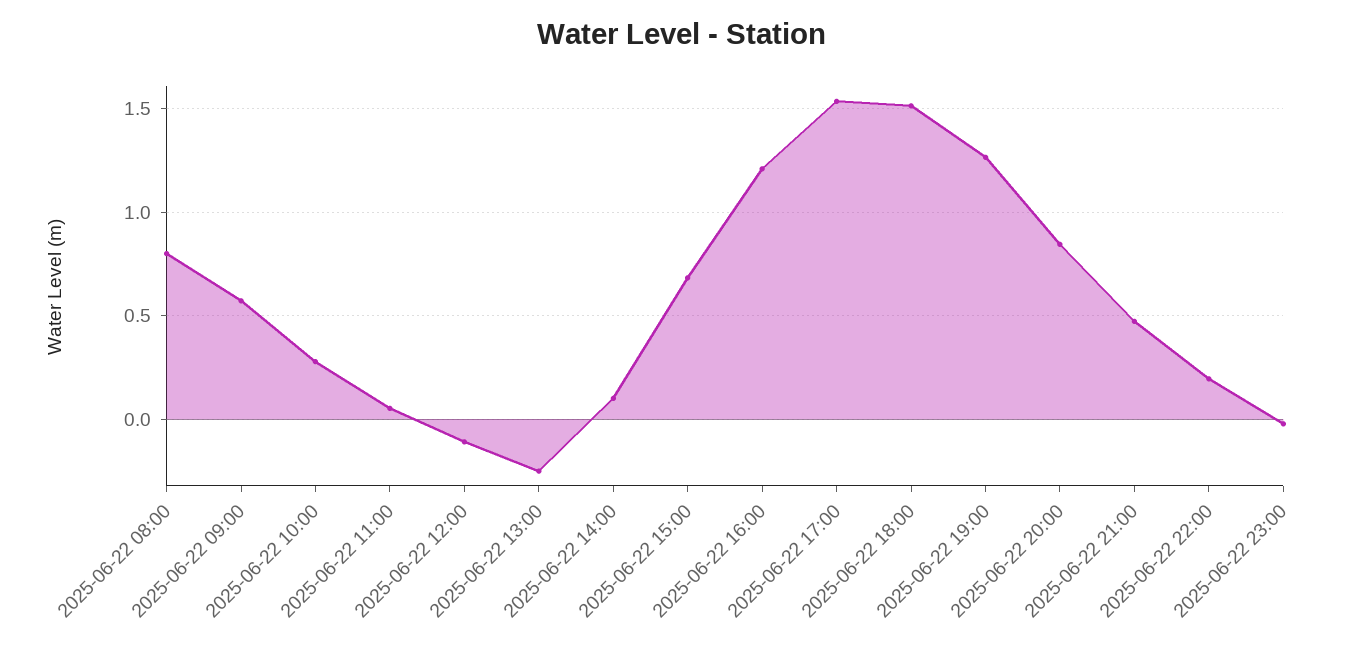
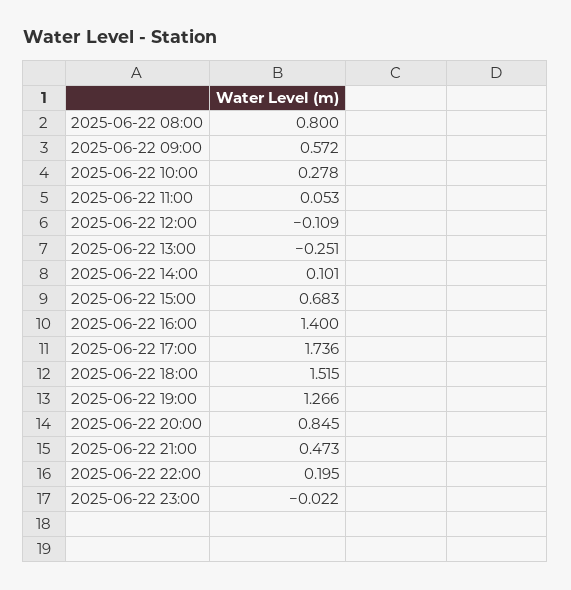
  {
    "2025-06-22 08:00": 0.8,
    "2025-06-22 09:00": 0.572,
    "2025-06-22 10:00": 0.278,
    "2025-06-22 11:00": 0.053,
    "2025-06-22 12:00": -0.109,
    "2025-06-22 13:00": -0.251,
    "2025-06-22 14:00": 0.101,
    "2025-06-22 15:00": 0.683,
-   "2025-06-22 16:00": 1.2,
+   "2025-06-22 16:00": 1.4,
-   "2025-06-22 17:00": 1.55,
+   "2025-06-22 17:00": 1.736,
    "2025-06-22 18:00": 1.515,
    "2025-06-22 19:00": 1.266,
    "2025-06-22 20:00": 0.845,
    "2025-06-22 21:00": 0.473,
    "2025-06-22 22:00": 0.195,
    "2025-06-22 23:00": -0.022
  }

